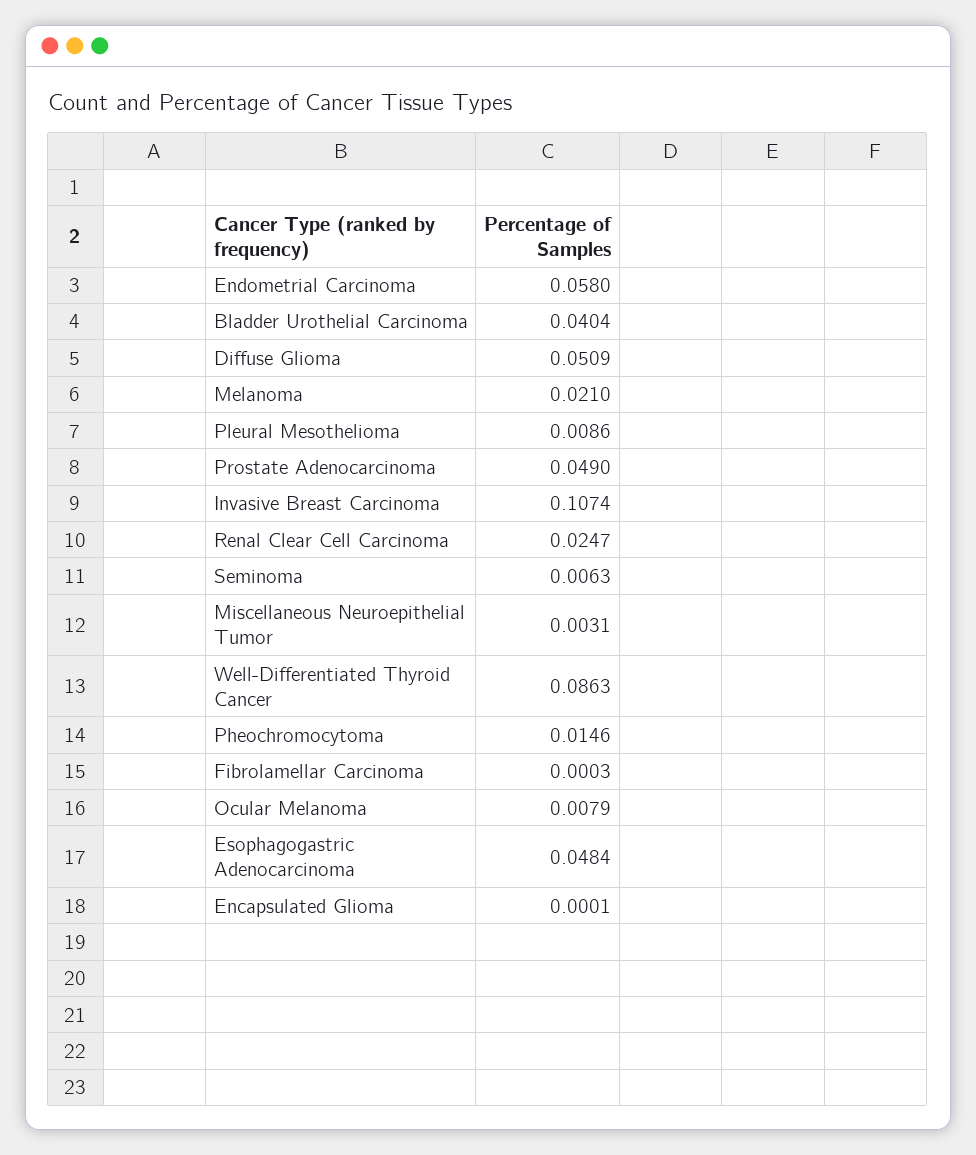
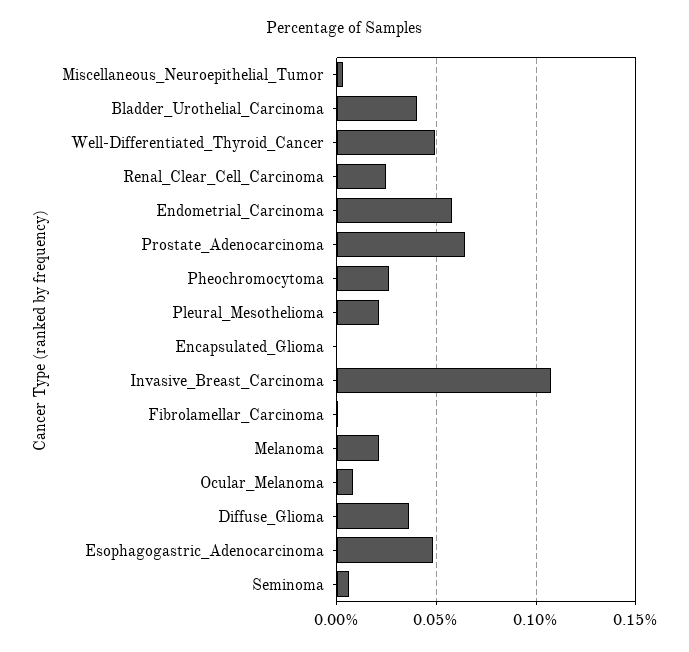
  {
    "Endometrial Carcinoma": 0.058,
    "Bladder Urothelial Carcinoma": 0.0404,
-   "Diffuse Glioma": 0.0509,
+   "Diffuse Glioma": 0.035,
    "Melanoma": 0.021,
-   "Pleural Mesothelioma": 0.0086,
+   "Pleural Mesothelioma": 0.02,
-   "Prostate Adenocarcinoma": 0.049,
+   "Prostate Adenocarcinoma": 0.065,
    "Invasive Breast Carcinoma": 0.1074,
    "Renal Clear Cell Carcinoma": 0.0247,
    "Seminoma": 0.0063,
    "Miscellaneous Neuroepithelial Tumor": 0.0031,
-   "Well-Differentiated Thyroid Cancer": 0.0863,
+   "Well-Differentiated Thyroid Cancer": 0.05,
-   "Pheochromocytoma": 0.0146,
+   "Pheochromocytoma": 0.025,
    "Fibrolamellar Carcinoma": 0.0003,
    "Ocular Melanoma": 0.0079,
    "Esophagogastric Adenocarcinoma": 0.0484,
    "Encapsulated Glioma": 0.0001
  }

